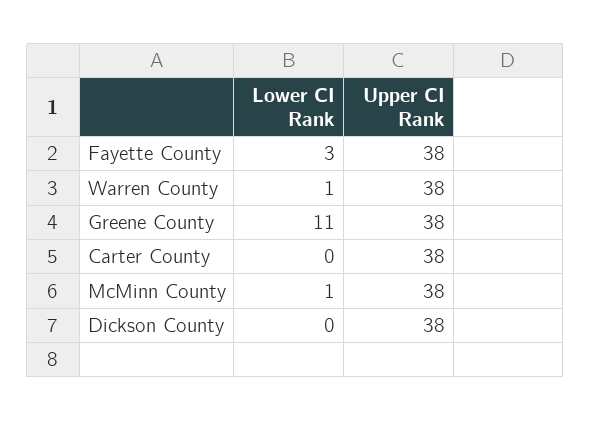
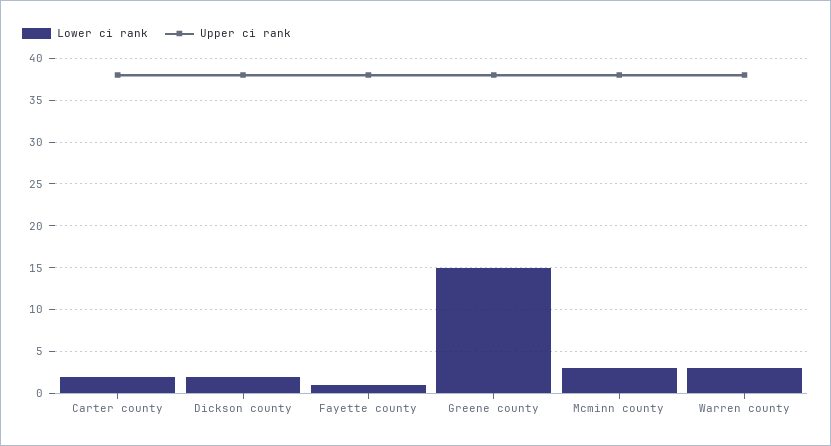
  {
    "Lower CI Rank": {
-     "Fayette County": 3,
+     "Fayette County": 1,
-     "Warren County": 1,
+     "Warren County": 3,
-     "Greene County": 11,
+     "Greene County": 15,
-     "Carter County": 0,
+     "Carter County": 2,
-     "McMinn County": 1,
+     "McMinn County": 3,
-     "Dickson County": 0
+     "Dickson County": 2
    },
    "Upper CI Rank": {
      "Fayette County": 38,
      "Warren County": 38,
      "Greene County": 38,
      "Carter County": 38,
      "McMinn County": 38,
      "Dickson County": 38
    }
  }

